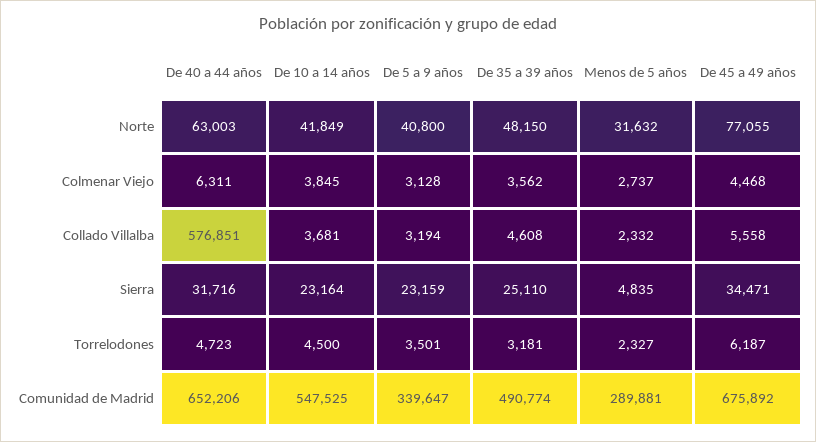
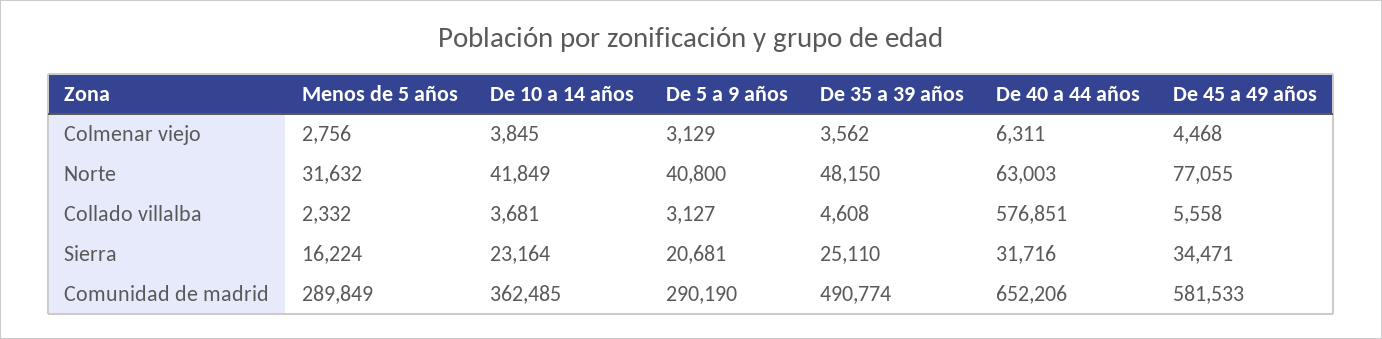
  {
    "De 40 a 44 años": {
      "Norte": 63003,
      "Colmenar Viejo": 6311,
      "Collado Villalba": 576851,
      "Sierra": 31716,
-     "Torrelodones": 4723,
      "Comunidad de Madrid": 652206
    },
    "De 10 a 14 años": {
      "Norte": 41849,
      "Colmenar Viejo": 3845,
      "Collado Villalba": 3681,
      "Sierra": 23164,
-     "Torrelodones": 4500,
-     "Comunidad de Madrid": 547525
+     "Comunidad de Madrid": 362485
    },
    "De 5 a 9 años": {
      "Norte": 40800,
-     "Colmenar Viejo": 3128,
+     "Colmenar Viejo": 3129,
-     "Collado Villalba": 3194,
+     "Collado Villalba": 3127,
-     "Sierra": 23159,
+     "Sierra": 20681,
-     "Torrelodones": 3501,
-     "Comunidad de Madrid": 339647
+     "Comunidad de Madrid": 290190
    },
    "De 35 a 39 años": {
      "Norte": 48150,
      "Colmenar Viejo": 3562,
      "Collado Villalba": 4608,
      "Sierra": 25110,
-     "Torrelodones": 3181,
      "Comunidad de Madrid": 490774
    },
    "Menos de 5 años": {
      "Norte": 31632,
-     "Colmenar Viejo": 2737,
+     "Colmenar Viejo": 2756,
      "Collado Villalba": 2332,
-     "Sierra": 4835,
+     "Sierra": 16224,
-     "Torrelodones": 2327,
-     "Comunidad de Madrid": 289881
+     "Comunidad de Madrid": 289849
    },
    "De 45 a 49 años": {
      "Norte": 77055,
      "Colmenar Viejo": 4468,
      "Collado Villalba": 5558,
      "Sierra": 34471,
-     "Torrelodones": 6187,
-     "Comunidad de Madrid": 675892
+     "Comunidad de Madrid": 581533
    }
  }

